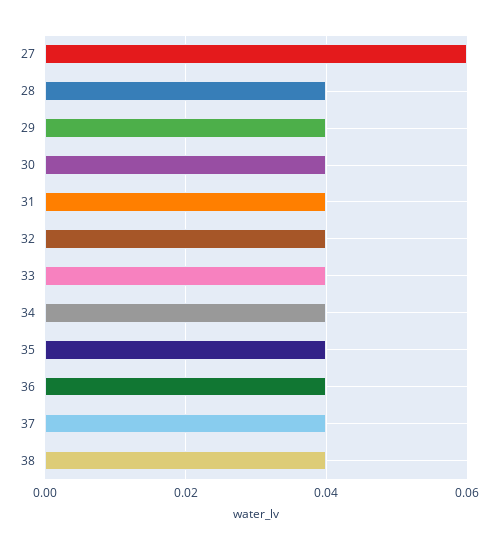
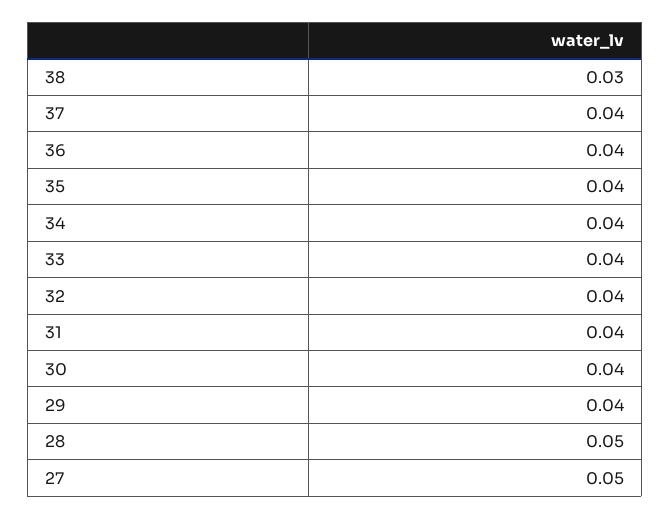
  {
-   "27": 0.06,
+   "27": 0.05,
-   "28": 0.04,
+   "28": 0.05,
    "29": 0.04,
    "30": 0.04,
    "31": 0.04,
    "32": 0.04,
    "33": 0.04,
    "34": 0.04,
    "35": 0.04,
    "36": 0.04,
    "37": 0.04,
-   "38": 0.04
+   "38": 0.03
  }

